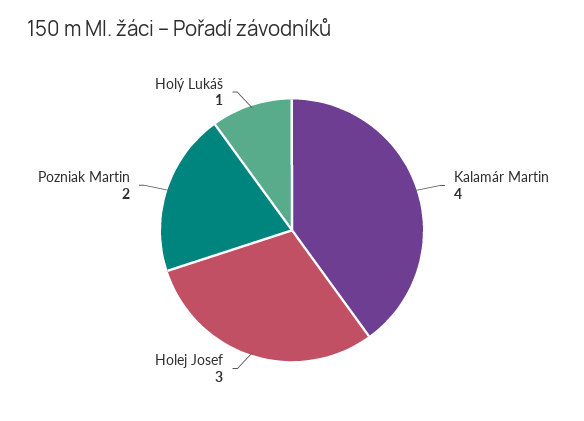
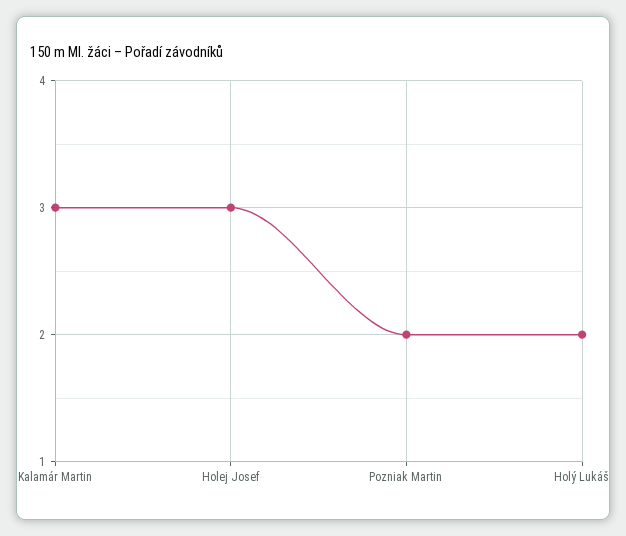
  {
-   "Kalamár Martin": 4,
+   "Kalamár Martin": 3,
    "Holej Josef": 3,
    "Pozniak Martin": 2,
-   "Holý Lukáš": 1
+   "Holý Lukáš": 2
  }

